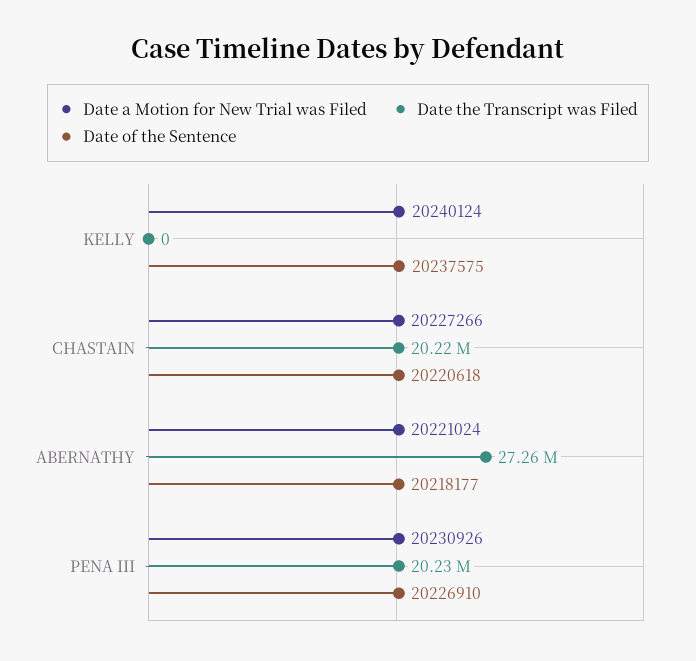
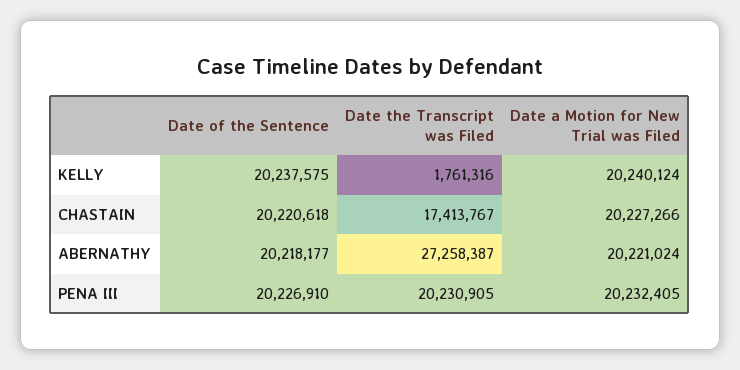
  {
    "Date a Motion for New Trial was Filed": {
      "KELLY": 20240124,
      "CHASTAIN": 20227266,
      "ABERNATHY": 20221024,
-     "PENA III": 20230926
+     "PENA III": 20232405
    },
    "Date the Transcript was Filed": {
-     "KELLY": 0,
+     "KELLY": 1761316,
-     "CHASTAIN": 20220000,
+     "CHASTAIN": 17413767,
      "ABERNATHY": 27258387,
      "PENA III": 20230905
    },
    "Date of the Sentence": {
      "KELLY": 20237575,
      "CHASTAIN": 20220618,
      "ABERNATHY": 20218177,
      "PENA III": 20226910
    }
  }

